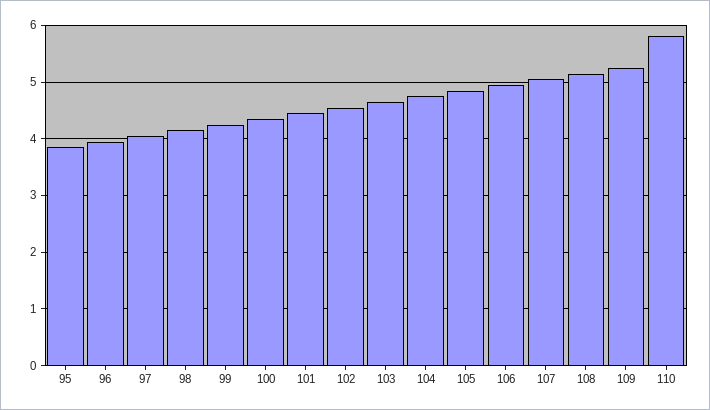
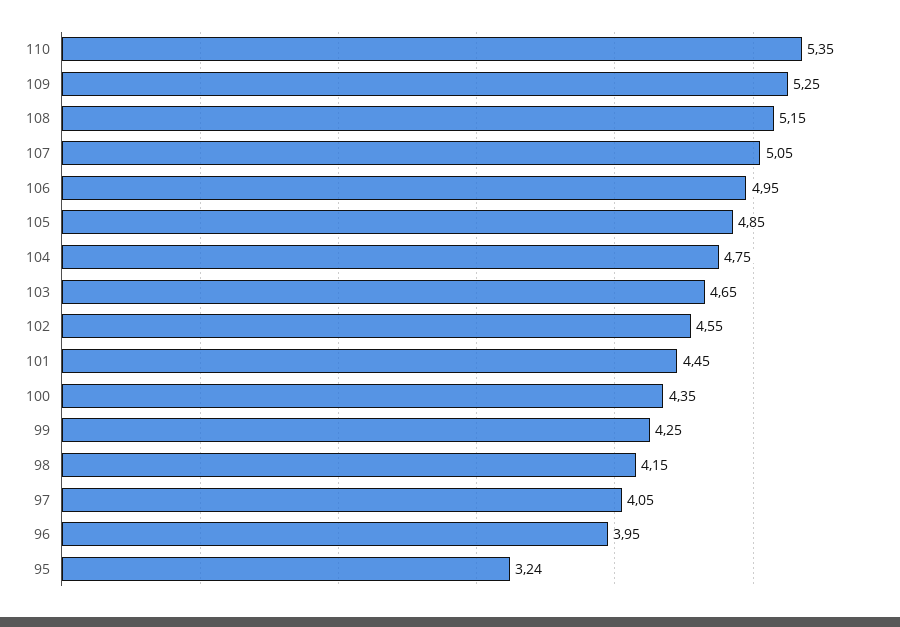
  {
-   "95": 3.8,
+   "95": 3.24,
    "96": 3.95,
    "97": 4.05,
    "98": 4.15,
    "99": 4.25,
    "100": 4.35,
    "101": 4.45,
    "102": 4.55,
    "103": 4.65,
    "104": 4.75,
    "105": 4.85,
    "106": 4.95,
    "107": 5.05,
    "108": 5.15,
    "109": 5.25,
-   "110": 5.8
+   "110": 5.35
  }

